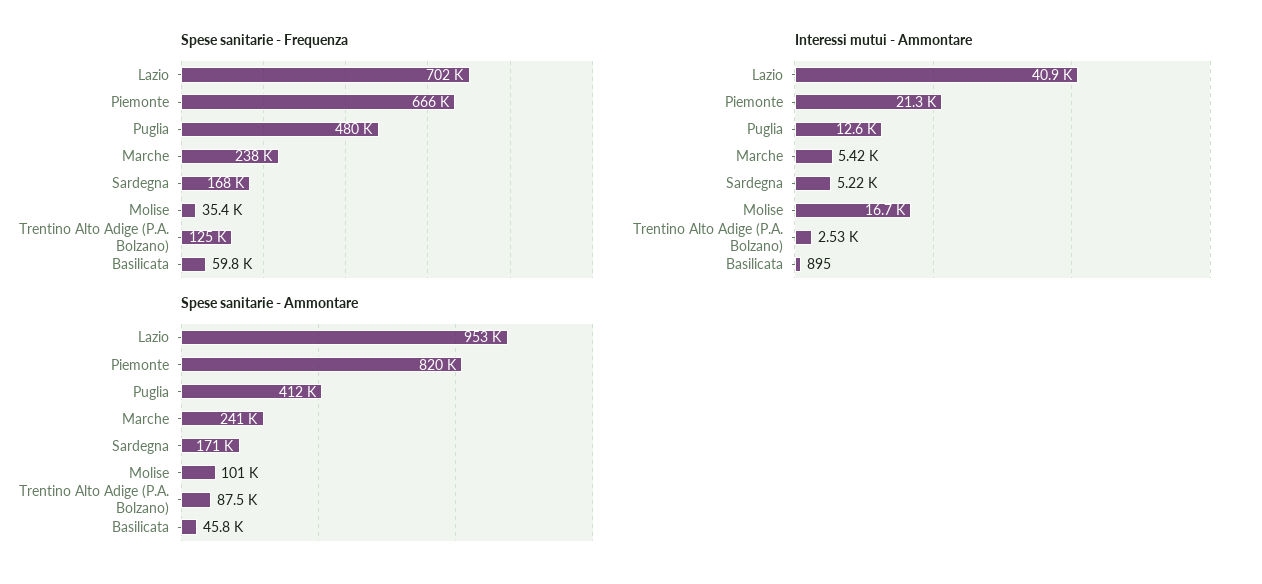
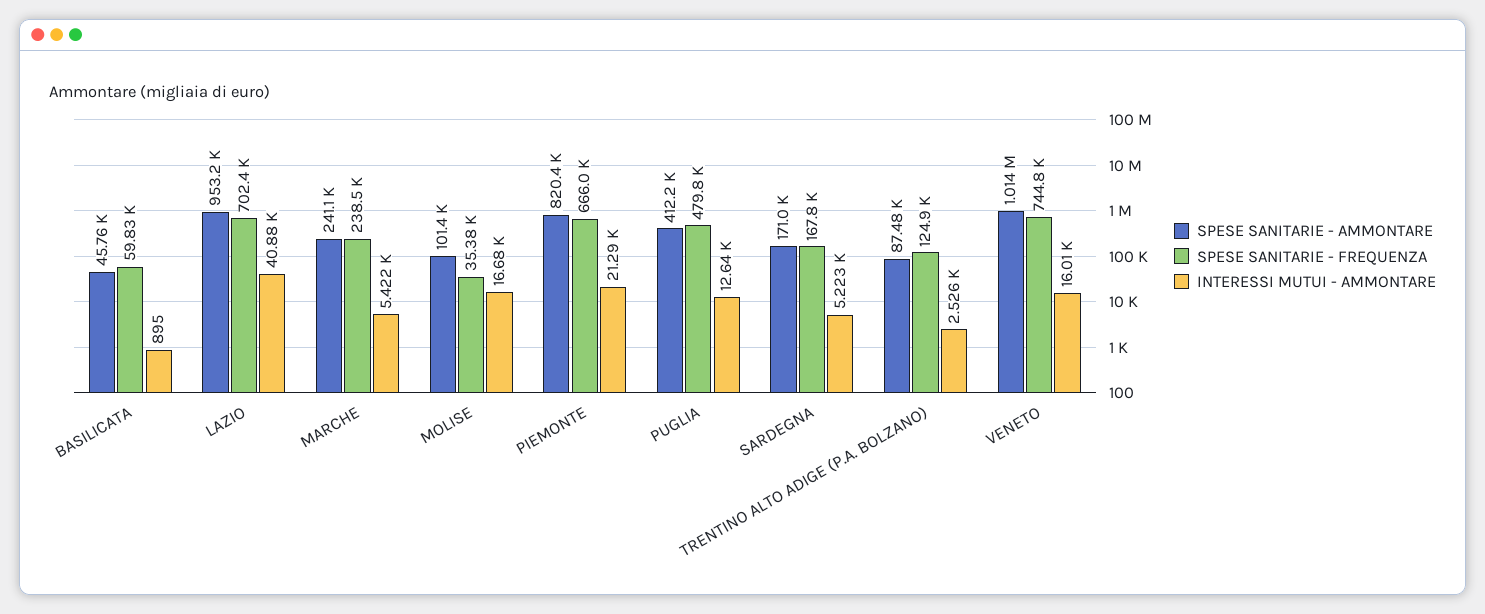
  {
    "Spese sanitarie - Frequenza": {
      "Lazio": 702400,
      "Piemonte": 666000,
      "Puglia": 479800,
      "Marche": 238500,
      "Sardegna": 167800,
      "Molise": 35380,
      "Trentino Alto Adige (P.A. Bolzano)": 124900,
-     "Basilicata": 59830
+     "Basilicata": 59830,
+     "VENETO": 744800
    },
    "Interessi mutui - Ammontare": {
      "Lazio": 40880,
      "Piemonte": 21290,
      "Puglia": 12640,
      "Marche": 5422,
      "Sardegna": 5223,
      "Molise": 16680,
      "Trentino Alto Adige (P.A. Bolzano)": 2526,
-     "Basilicata": 895
+     "Basilicata": 895,
+     "VENETO": 16010
    },
    "Spese sanitarie - Ammontare": {
      "Lazio": 953200,
      "Piemonte": 820400,
      "Puglia": 412200,
      "Marche": 241100,
      "Sardegna": 171000,
      "Molise": 101400,
      "Trentino Alto Adige (P.A. Bolzano)": 87480,
-     "Basilicata": 45760
+     "Basilicata": 45760,
+     "VENETO": 1014000
    }
  }

